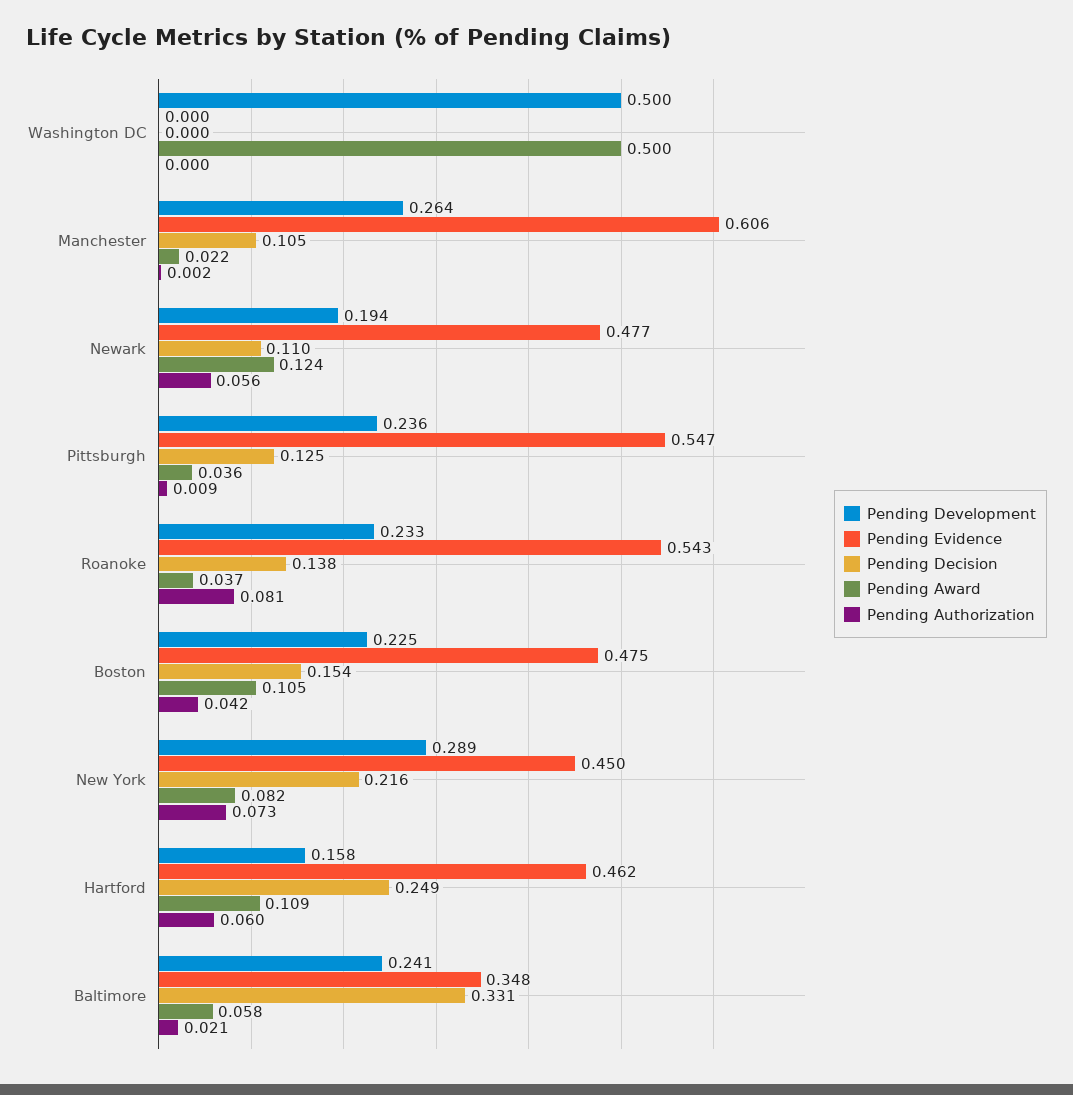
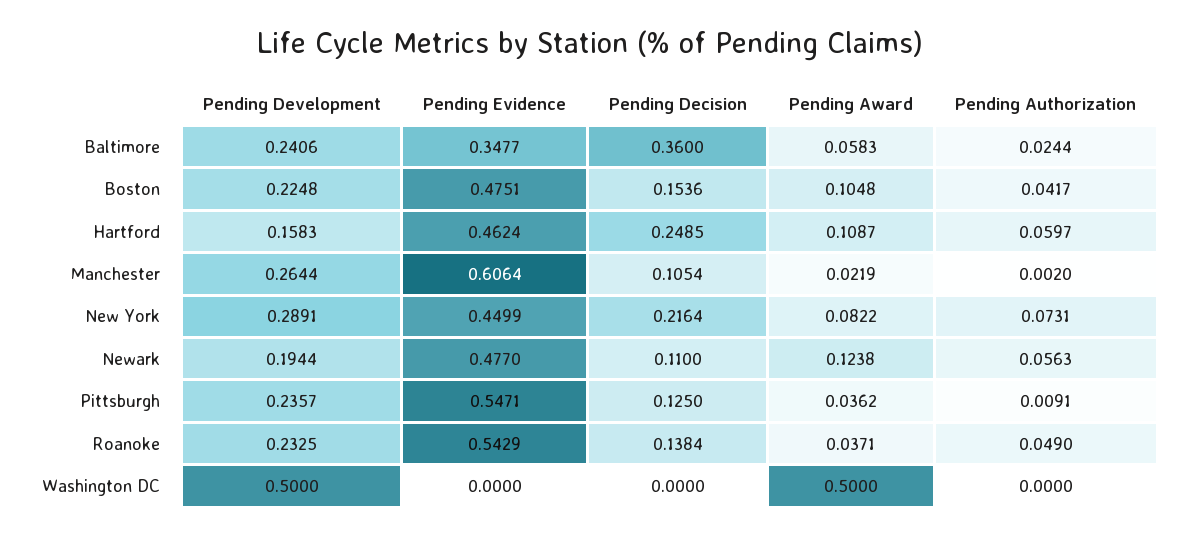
  {
    "Pending Development": {
      "Washington DC": 0.5,
      "Manchester": 0.2644,
      "Newark": 0.1944,
      "Pittsburgh": 0.2357,
      "Roanoke": 0.2325,
      "Boston": 0.2248,
      "New York": 0.2891,
      "Hartford": 0.1583,
      "Baltimore": 0.2406
    },
    "Pending Evidence": {
      "Washington DC": 0,
      "Manchester": 0.6064,
      "Newark": 0.477,
      "Pittsburgh": 0.5471,
      "Roanoke": 0.5429,
      "Boston": 0.4751,
      "New York": 0.4499,
      "Hartford": 0.4624,
      "Baltimore": 0.3477
    },
    "Pending Decision": {
      "Washington DC": 0,
      "Manchester": 0.1054,
      "Newark": 0.11,
      "Pittsburgh": 0.125,
      "Roanoke": 0.1384,
      "Boston": 0.1536,
      "New York": 0.2164,
      "Hartford": 0.2485,
-     "Baltimore": 0.331
+     "Baltimore": 0.36
    },
    "Pending Award": {
      "Washington DC": 0.5,
      "Manchester": 0.0219,
      "Newark": 0.1238,
      "Pittsburgh": 0.0362,
      "Roanoke": 0.0371,
      "Boston": 0.1048,
      "New York": 0.0822,
      "Hartford": 0.1087,
      "Baltimore": 0.0583
    },
    "Pending Authorization": {
      "Washington DC": 0,
      "Manchester": 0.002,
      "Newark": 0.0563,
      "Pittsburgh": 0.0091,
-     "Roanoke": 0.081,
+     "Roanoke": 0.049,
      "Boston": 0.0417,
      "New York": 0.0731,
      "Hartford": 0.0597,
-     "Baltimore": 0.021
+     "Baltimore": 0.0244
    }
  }

